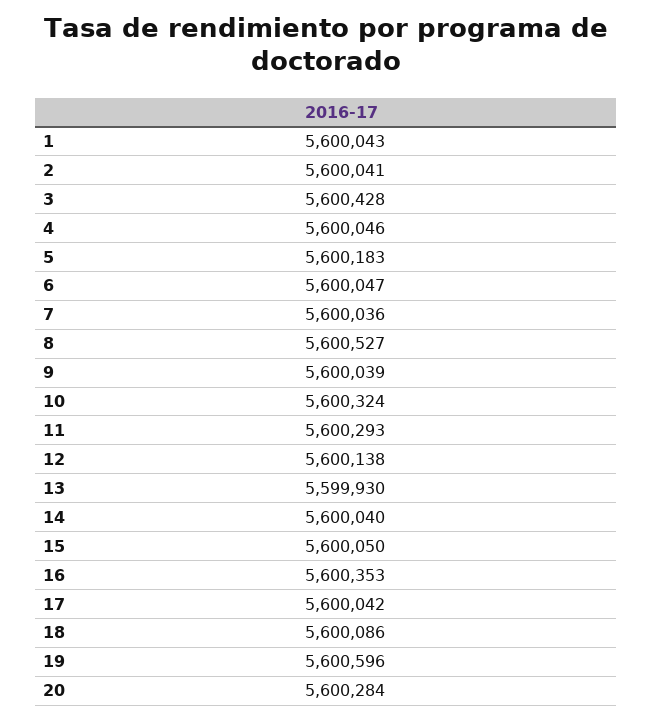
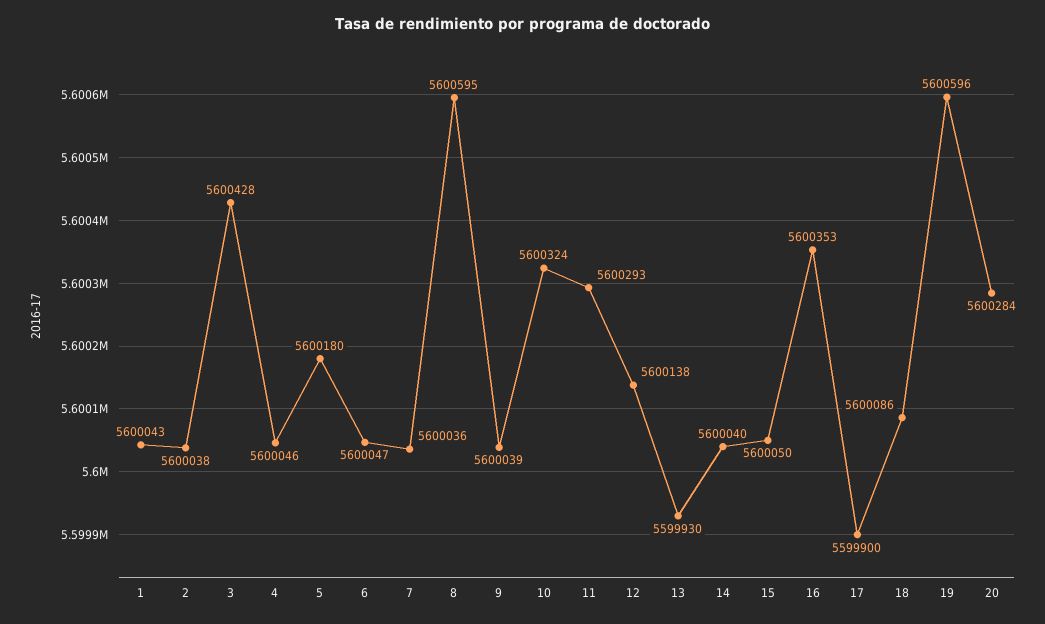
  {
    "1": 5600043,
-   "2": 5600041,
+   "2": 5600038,
    "3": 5600428,
    "4": 5600046,
-   "5": 5600183,
+   "5": 5600180,
    "6": 5600047,
    "7": 5600036,
-   "8": 5600527,
+   "8": 5600595,
    "9": 5600039,
    "10": 5600324,
    "11": 5600293,
    "12": 5600138,
    "13": 5599930,
    "14": 5600040,
    "15": 5600050,
    "16": 5600353,
-   "17": 5600042,
+   "17": 5599900,
    "18": 5600086,
    "19": 5600596,
    "20": 5600284
  }

